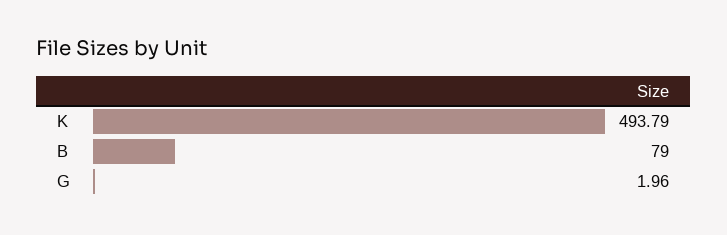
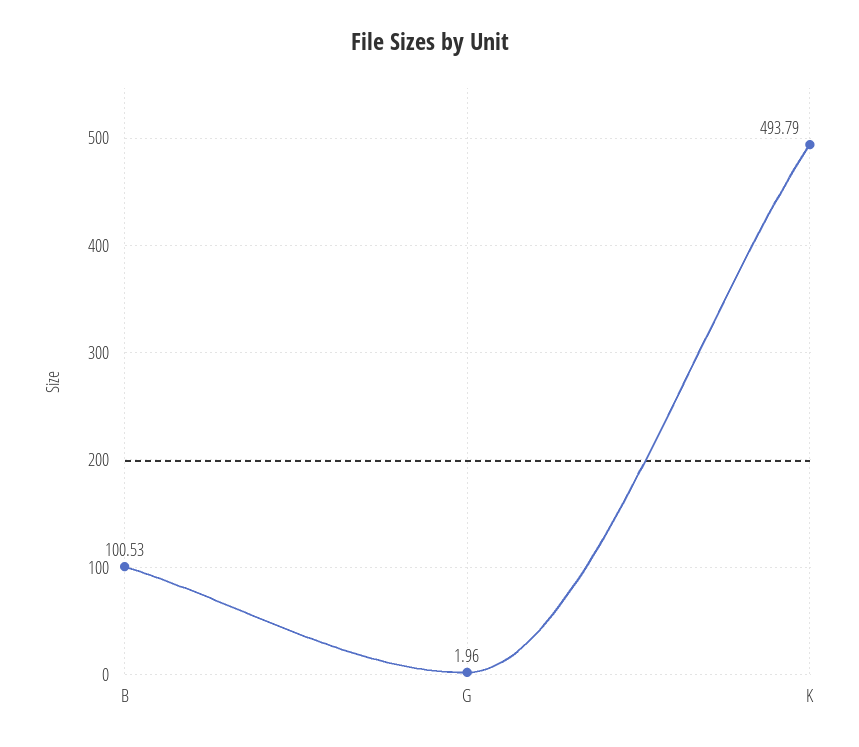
  {
    "K": 493.79,
-   "B": 79,
+   "B": 100.53,
    "G": 1.96
  }

